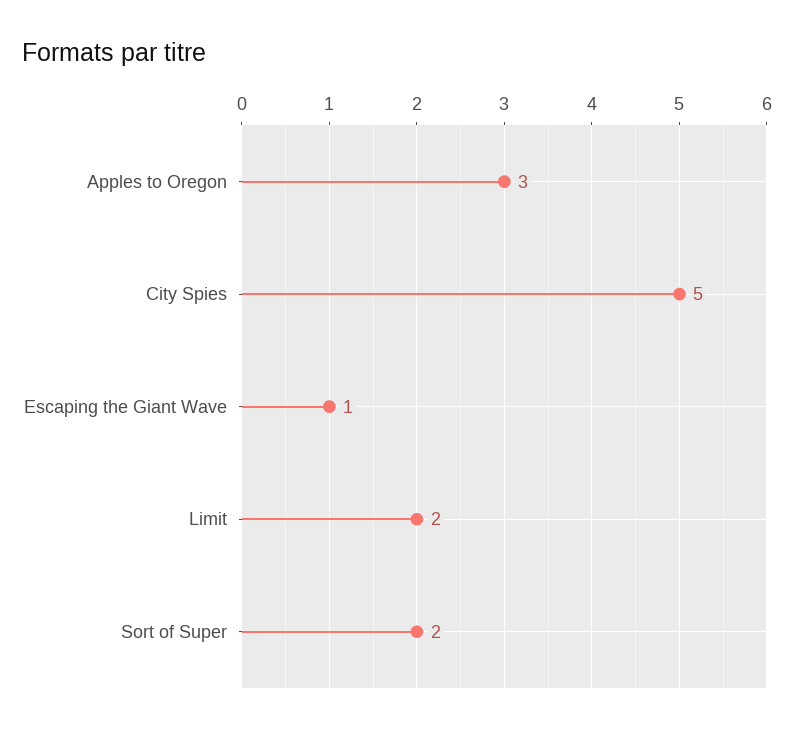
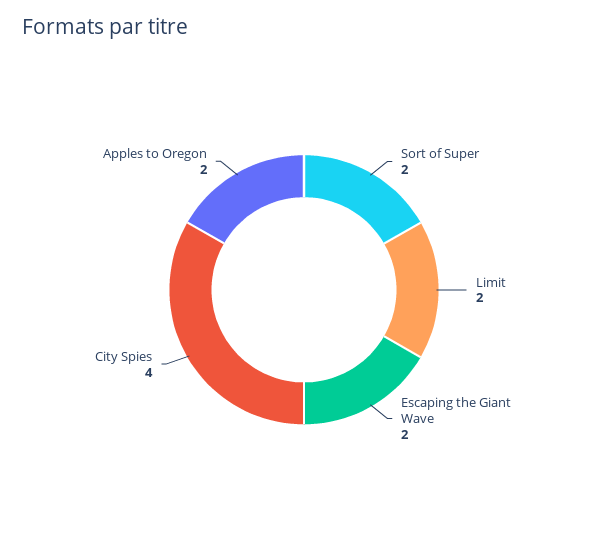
  {
-   "Apples to Oregon": 3,
+   "Apples to Oregon": 2,
-   "City Spies": 5,
+   "City Spies": 4,
-   "Escaping the Giant Wave": 1,
+   "Escaping the Giant Wave": 2,
    "Limit": 2,
    "Sort of Super": 2
  }

